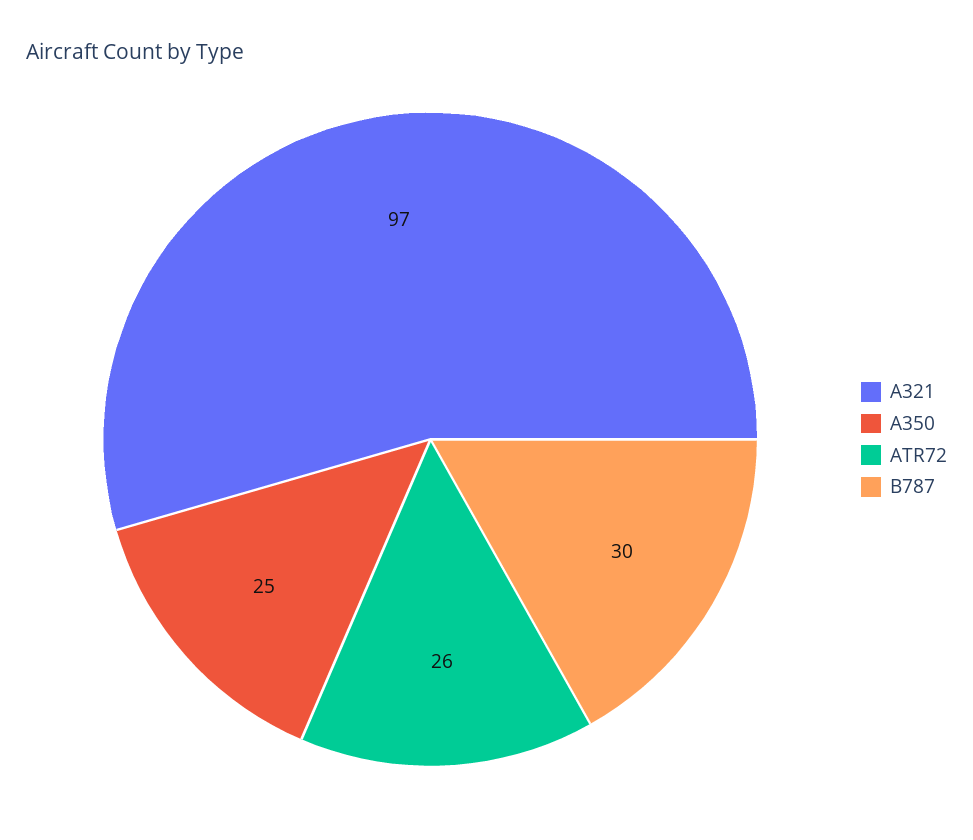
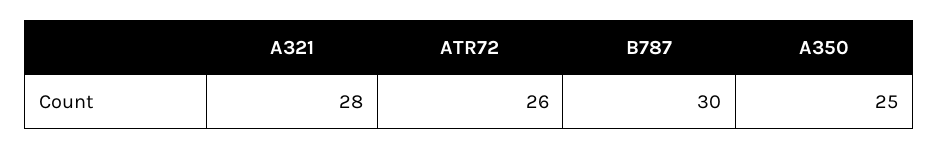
  {
-   "A321": 97,
+   "A321": 28,
    "A350": 25,
    "ATR72": 26,
    "B787": 30
  }

